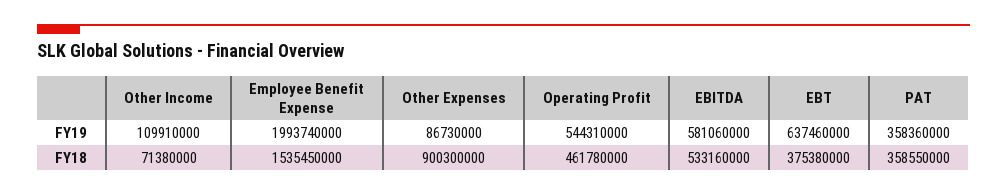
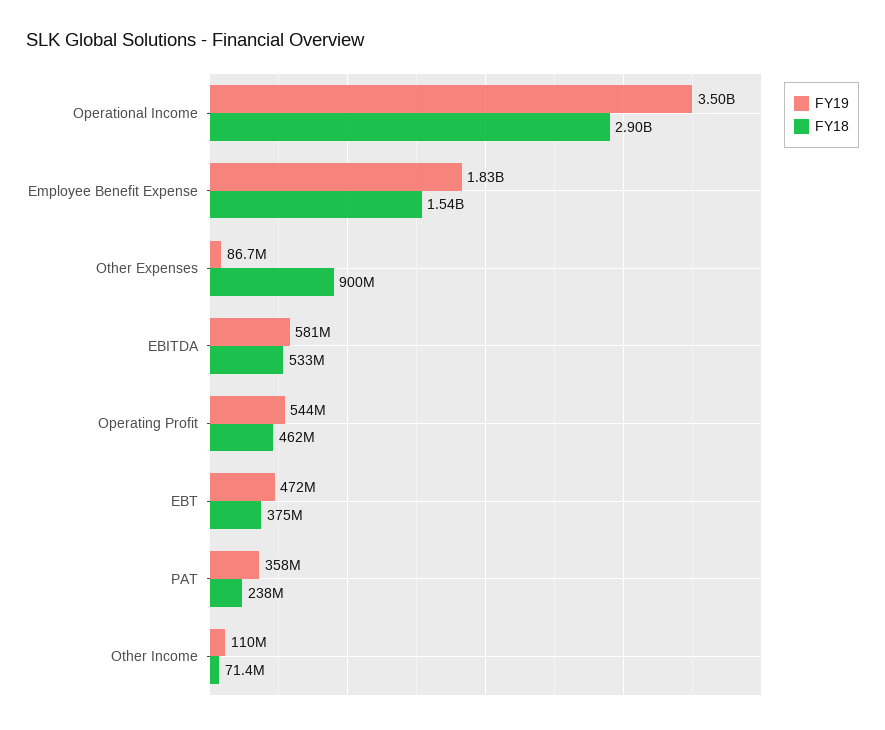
  {
    "FY19": {
      "Other Income": 109910000,
-     "Employee Benefit Expense": 1993740000,
+     "Employee Benefit Expense": 1830000000,
      "Other Expenses": 86730000,
      "Operating Profit": 544310000,
      "EBITDA": 581060000,
-     "EBT": 637460000,
+     "EBT": 472000000,
-     "PAT": 358360000
+     "PAT": 358360000,
+     "Operational Income": 3500000000
    },
    "FY18": {
      "Other Income": 71380000,
      "Employee Benefit Expense": 1535450000,
      "Other Expenses": 900300000,
      "Operating Profit": 461780000,
      "EBITDA": 533160000,
      "EBT": 375380000,
-     "PAT": 358550000
+     "PAT": 238000000,
+     "Operational Income": 2900000000
    }
  }

